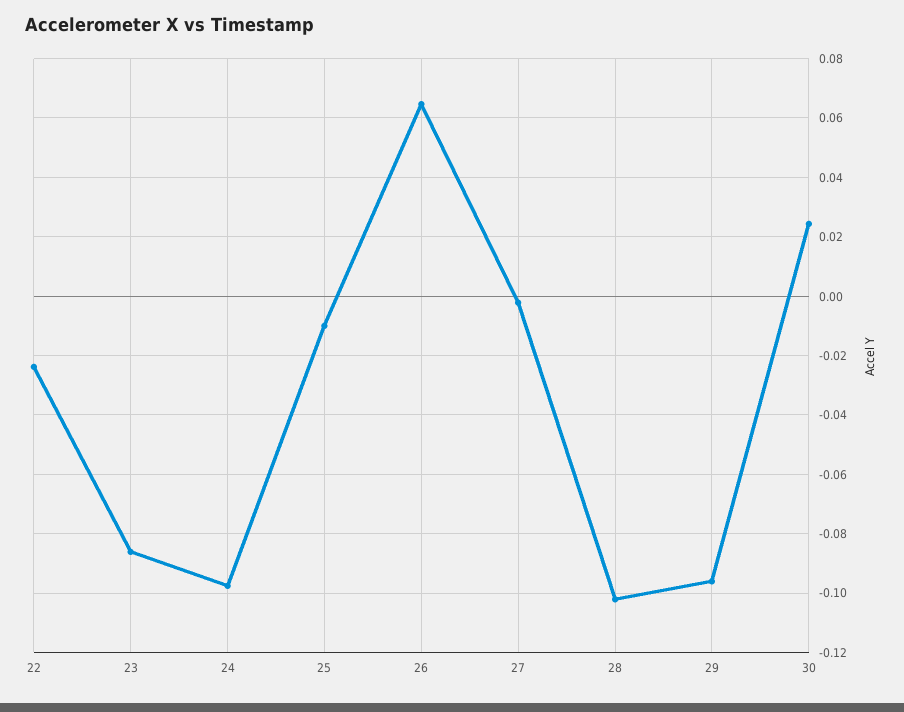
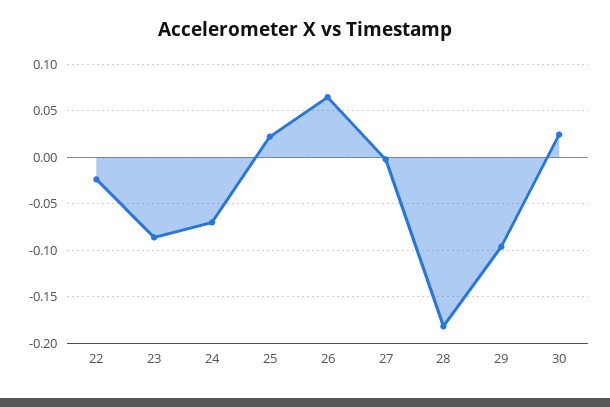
  {
    "22": -0.025,
    "23": -0.085,
-   "24": -0.0975,
+   "24": -0.07,
-   "25": -0.01,
+   "25": 0.02,
    "26": 0.065,
    "27": -0.0025,
-   "28": -0.1025,
+   "28": -0.18,
    "29": -0.095,
    "30": 0.025
  }

